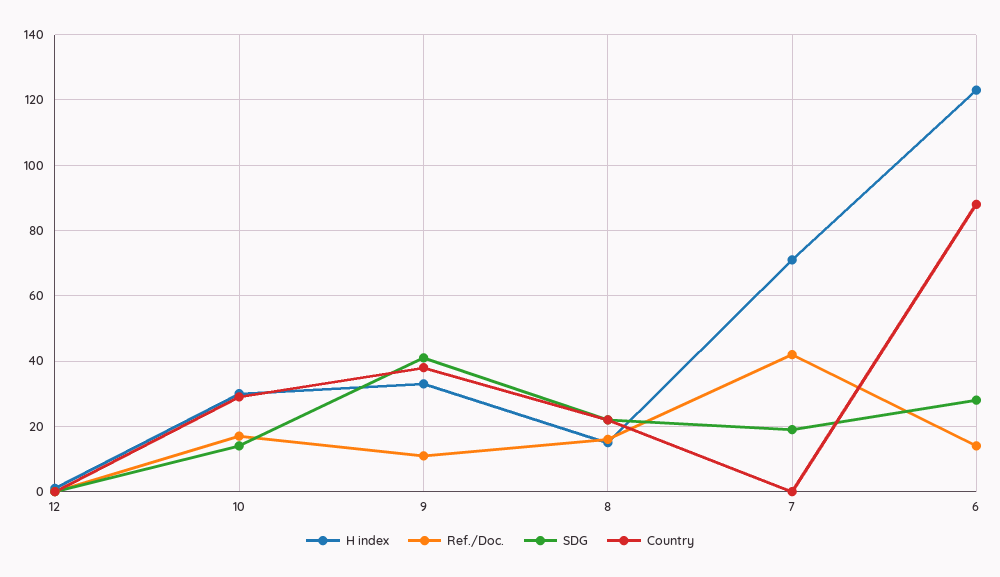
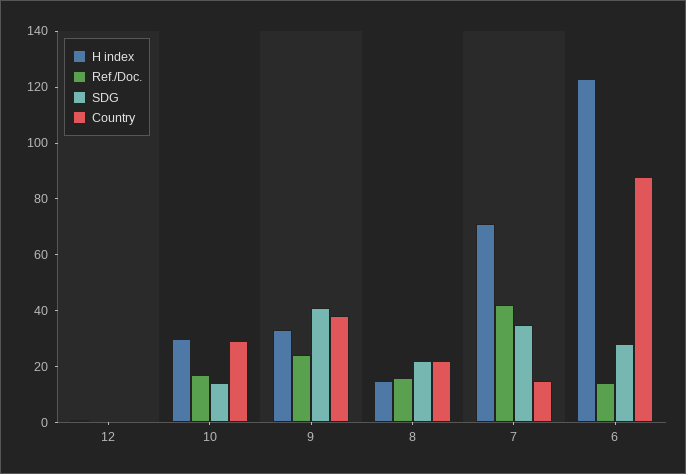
  {
    "H index": {
      "12": 0,
      "10": 30,
      "9": 35,
      "8": 15,
      "7": 70,
      "6": 125
    },
    "Ref./Doc.": {
      "12": 0,
      "10": 15,
-     "9": 10,
+     "9": 25,
      "8": 15,
      "7": 40,
      "6": 15
    },
    "SDG": {
      "12": 0,
      "10": 15,
      "9": 40,
      "8": 20,
-     "7": 20,
+     "7": 35,
      "6": 30
    },
    "Country": {
      "12": 0,
      "10": 30,
      "9": 40,
      "8": 20,
-     "7": 0,
+     "7": 15,
      "6": 90
    }
  }

